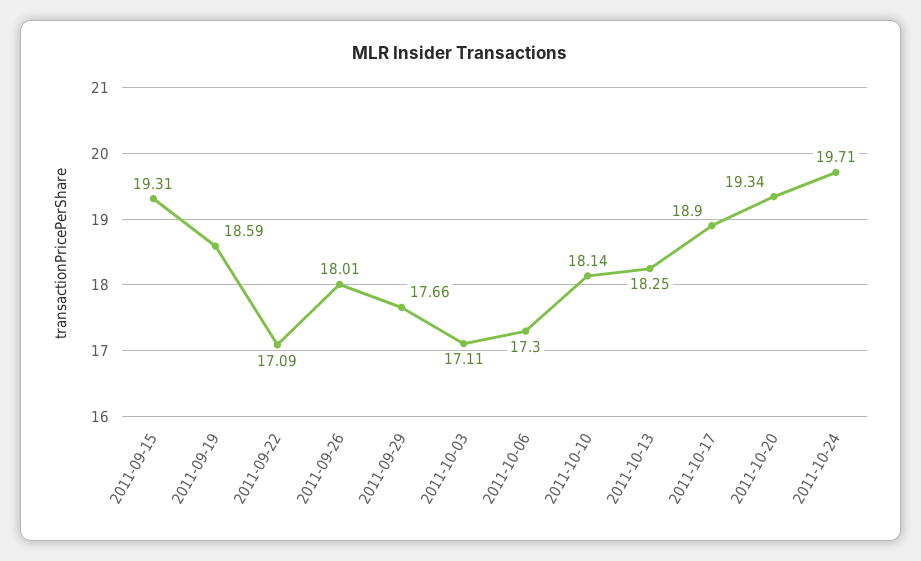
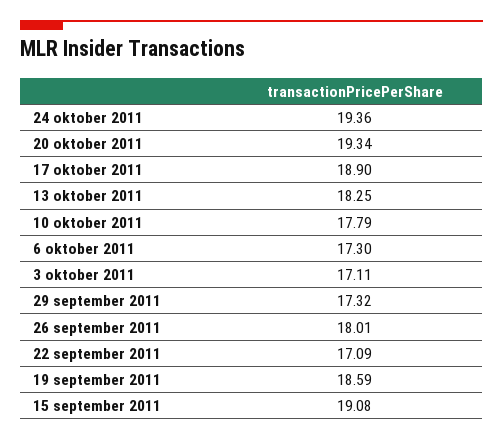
  {
-   "2011-09-15": 19.31,
+   "2011-09-15": 19.08,
    "2011-09-19": 18.59,
    "2011-09-22": 17.09,
    "2011-09-26": 18.01,
-   "2011-09-29": 17.66,
+   "2011-09-29": 17.32,
    "2011-10-03": 17.11,
    "2011-10-06": 17.3,
-   "2011-10-10": 18.14,
+   "2011-10-10": 17.79,
    "2011-10-13": 18.25,
    "2011-10-17": 18.9,
    "2011-10-20": 19.34,
-   "2011-10-24": 19.71
+   "2011-10-24": 19.36
  }

